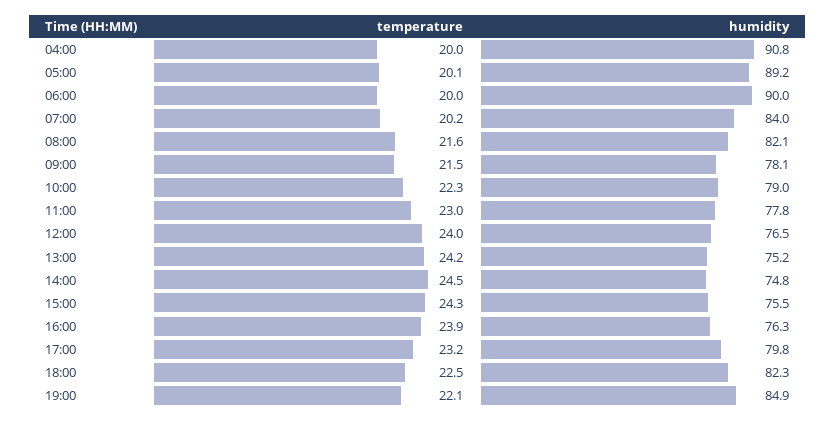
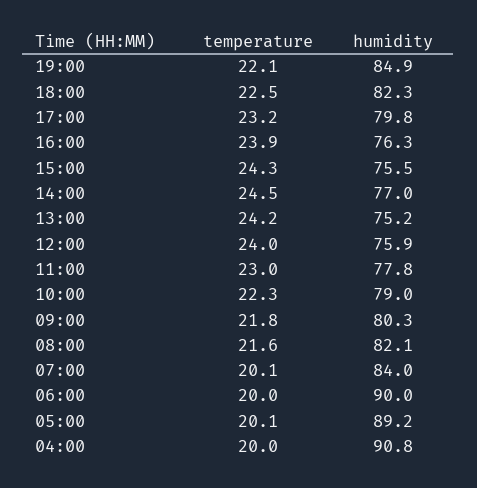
  {
    "temperature": {
      "04:00": 20,
      "05:00": 20.1,
      "06:00": 20,
-     "07:00": 20.2,
+     "07:00": 20.1,
      "08:00": 21.6,
-     "09:00": 21.5,
+     "09:00": 21.8,
      "10:00": 22.3,
      "11:00": 23,
      "12:00": 24,
      "13:00": 24.2,
      "14:00": 24.5,
      "15:00": 24.3,
      "16:00": 23.9,
      "17:00": 23.2,
      "18:00": 22.5,
      "19:00": 22.1
    },
    "humidity": {
      "04:00": 90.8,
      "05:00": 89.2,
      "06:00": 90,
      "07:00": 84,
      "08:00": 82.1,
-     "09:00": 78.1,
+     "09:00": 80.3,
      "10:00": 79,
      "11:00": 77.8,
-     "12:00": 76.5,
+     "12:00": 75.9,
      "13:00": 75.2,
-     "14:00": 74.8,
+     "14:00": 77,
      "15:00": 75.5,
      "16:00": 76.3,
      "17:00": 79.8,
      "18:00": 82.3,
      "19:00": 84.9
    }
  }

